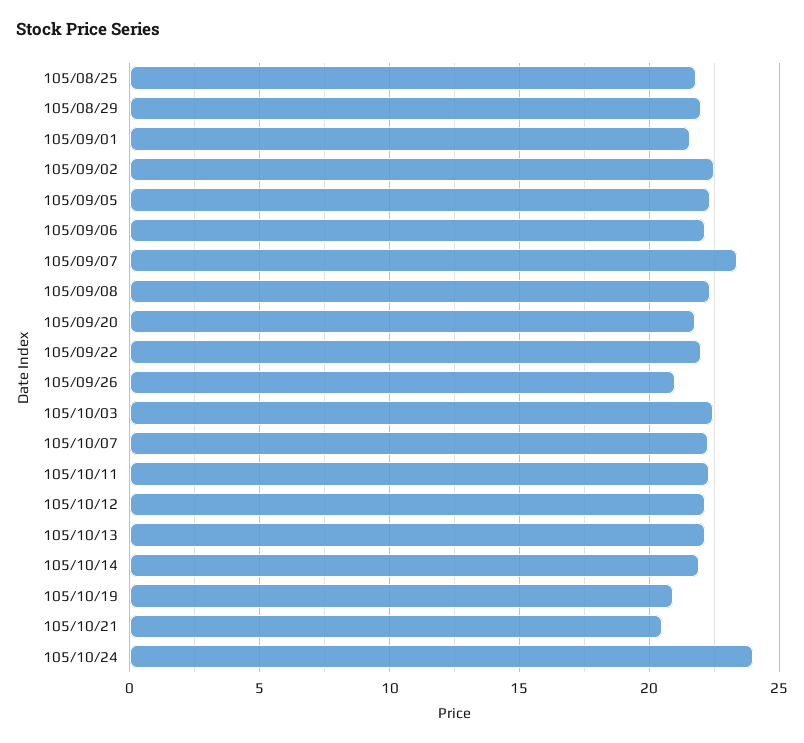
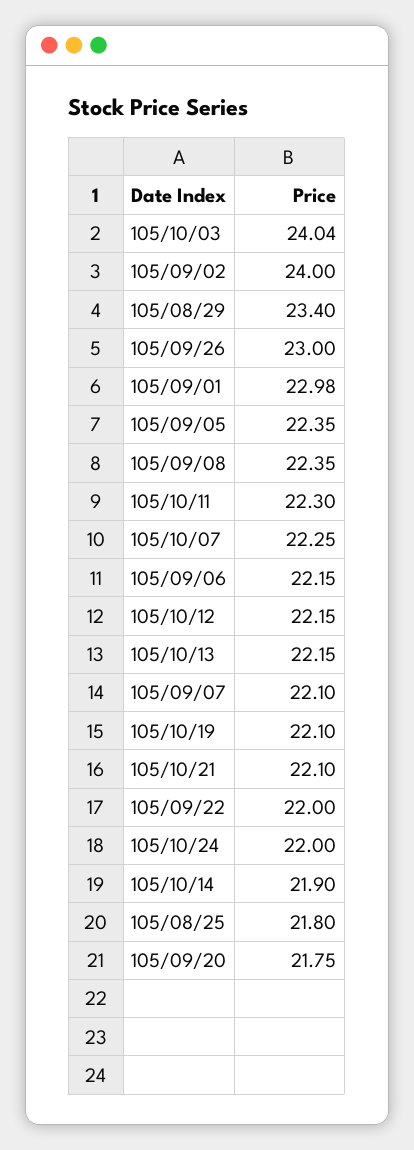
  {
    "105/08/25": 21.8,
-   "105/08/29": 22,
+   "105/08/29": 23.4,
-   "105/09/01": 21.5,
+   "105/09/01": 22.98,
-   "105/09/02": 22.5,
+   "105/09/02": 24,
    "105/09/05": 22.35,
    "105/09/06": 22.15,
-   "105/09/07": 23.5,
+   "105/09/07": 22.1,
    "105/09/08": 22.35,
    "105/09/20": 21.75,
    "105/09/22": 22,
-   "105/09/26": 21,
+   "105/09/26": 23,
-   "105/10/03": 22.5,
+   "105/10/03": 24.04,
    "105/10/07": 22.25,
    "105/10/11": 22.3,
    "105/10/12": 22.15,
    "105/10/13": 22.15,
    "105/10/14": 21.9,
-   "105/10/19": 21,
+   "105/10/19": 22.1,
-   "105/10/21": 20.5,
+   "105/10/21": 22.1,
-   "105/10/24": 24
+   "105/10/24": 22
  }

